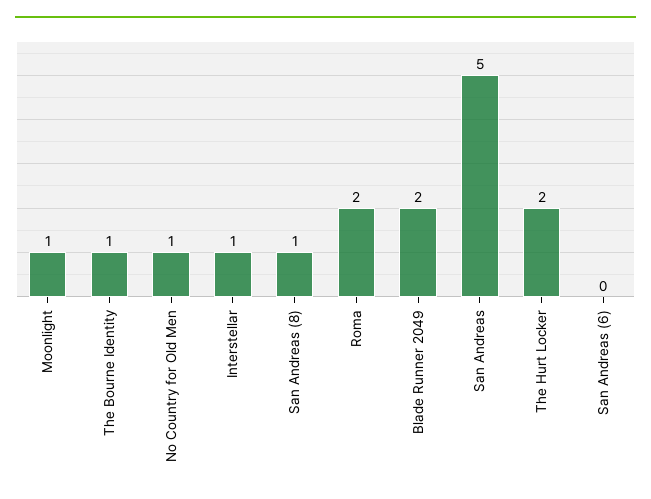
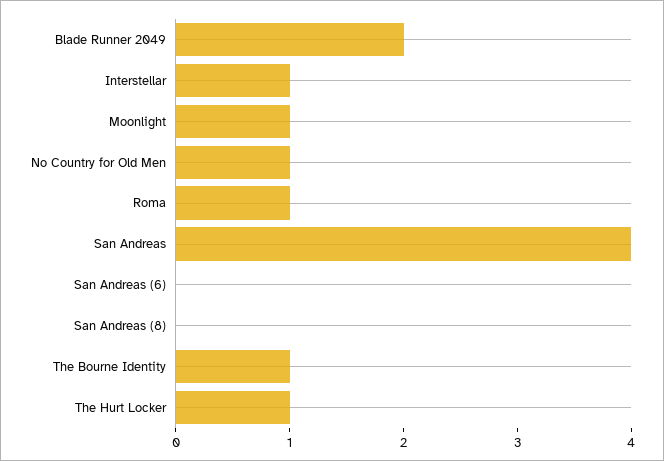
  {
    "Moonlight": 1,
    "The Bourne Identity": 1,
    "No Country for Old Men": 1,
    "Interstellar": 1,
-   "San Andreas (8)": 1,
+   "San Andreas (8)": 0,
-   "Roma": 2,
+   "Roma": 1,
    "Blade Runner 2049": 2,
-   "San Andreas": 5,
+   "San Andreas": 4,
-   "The Hurt Locker": 2,
+   "The Hurt Locker": 1,
    "San Andreas (6)": 0
  }

